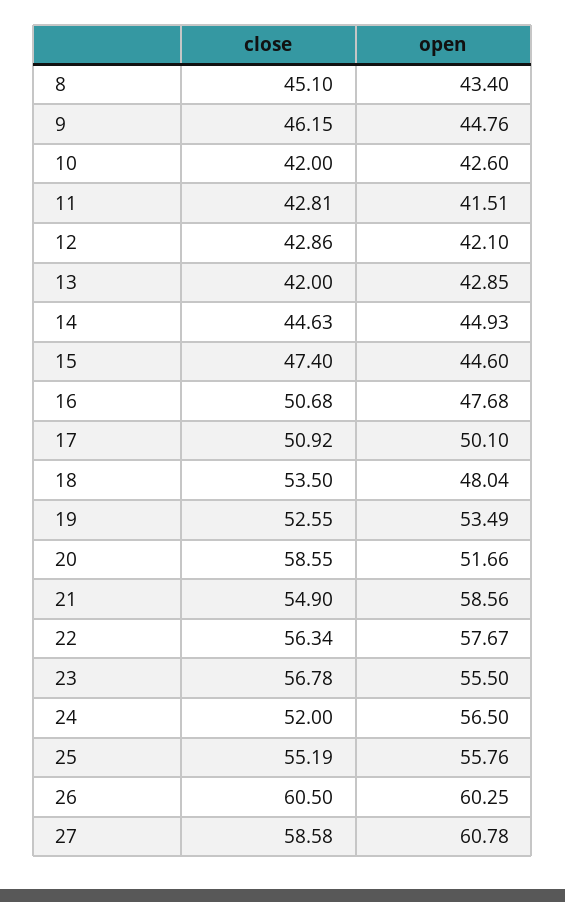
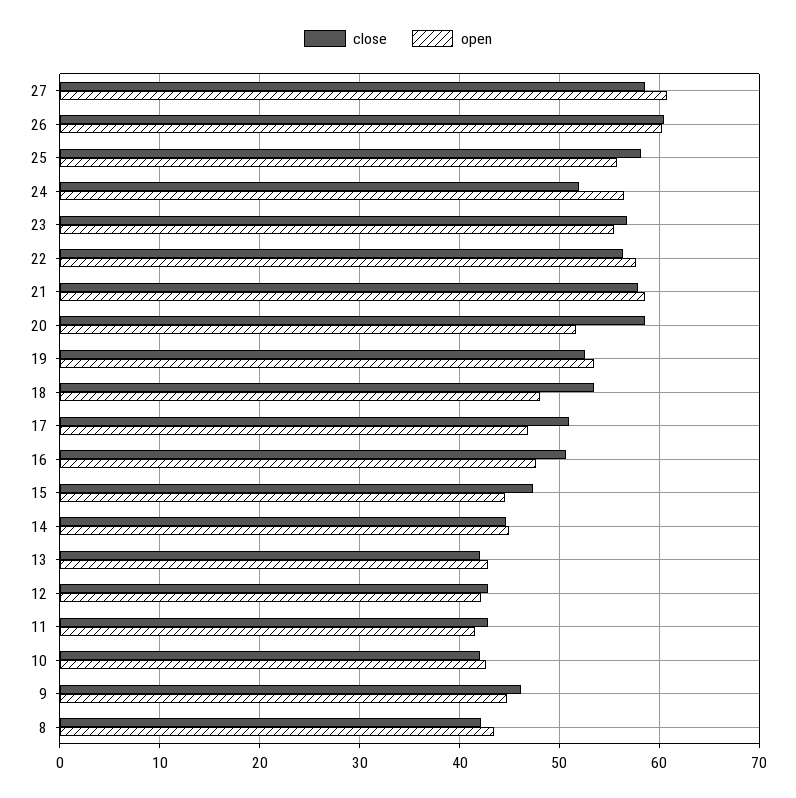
  {
    "close": {
-     "8": 45.1,
+     "8": 42,
      "9": 46.15,
      "10": 42,
      "11": 42.81,
      "12": 42.86,
      "13": 42,
      "14": 44.63,
      "15": 47.4,
      "16": 50.68,
      "17": 50.92,
      "18": 53.5,
      "19": 52.55,
      "20": 58.55,
-     "21": 54.9,
+     "21": 58,
      "22": 56.34,
      "23": 56.78,
      "24": 52,
-     "25": 55.19,
+     "25": 58,
      "26": 60.5,
      "27": 58.58
    },
    "open": {
      "8": 43.4,
      "9": 44.76,
      "10": 42.6,
      "11": 41.51,
      "12": 42.1,
      "13": 42.85,
      "14": 44.93,
      "15": 44.6,
      "16": 47.68,
-     "17": 50.1,
+     "17": 47,
      "18": 48.04,
      "19": 53.49,
      "20": 51.66,
      "21": 58.56,
      "22": 57.67,
      "23": 55.5,
      "24": 56.5,
      "25": 55.76,
      "26": 60.25,
      "27": 60.78
    }
  }

